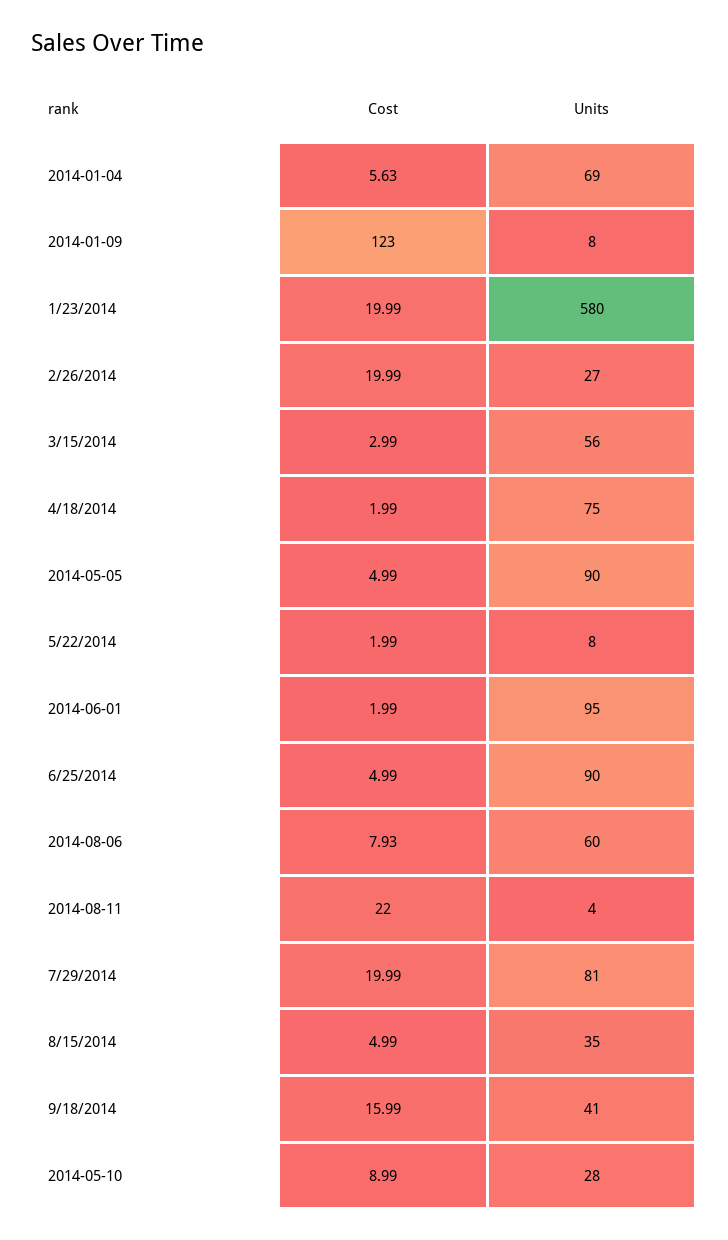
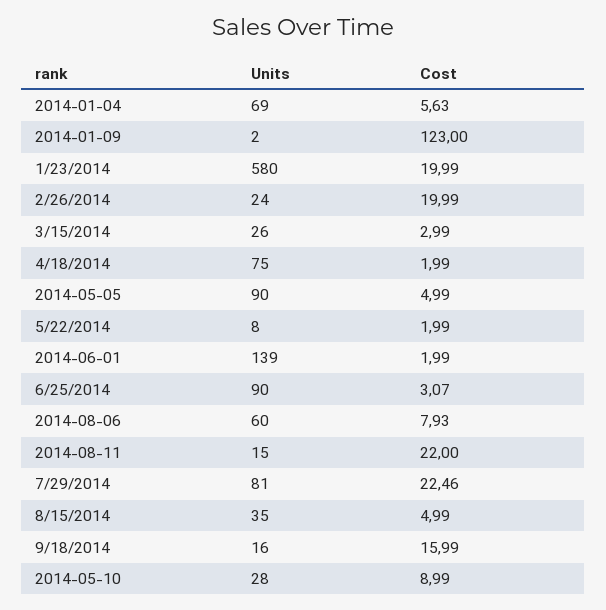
  {
    "Cost": {
      "2014-01-04": 5.63,
      "2014-01-09": 123,
      "1/23/2014": 19.99,
      "2/26/2014": 19.99,
      "3/15/2014": 2.99,
      "4/18/2014": 1.99,
      "2014-05-05": 4.99,
      "5/22/2014": 1.99,
      "2014-06-01": 1.99,
-     "6/25/2014": 4.99,
+     "6/25/2014": 3.07,
      "2014-08-06": 7.93,
      "2014-08-11": 22,
-     "7/29/2014": 19.99,
+     "7/29/2014": 22.46,
      "8/15/2014": 4.99,
      "9/18/2014": 15.99,
      "2014-05-10": 8.99
    },
    "Units": {
      "2014-01-04": 69,
-     "2014-01-09": 8,
+     "2014-01-09": 2,
      "1/23/2014": 580,
-     "2/26/2014": 27,
+     "2/26/2014": 24,
-     "3/15/2014": 56,
+     "3/15/2014": 26,
      "4/18/2014": 75,
      "2014-05-05": 90,
      "5/22/2014": 8,
-     "2014-06-01": 95,
+     "2014-06-01": 139,
      "6/25/2014": 90,
      "2014-08-06": 60,
-     "2014-08-11": 4,
+     "2014-08-11": 15,
      "7/29/2014": 81,
      "8/15/2014": 35,
-     "9/18/2014": 41,
+     "9/18/2014": 16,
      "2014-05-10": 28
    }
  }

